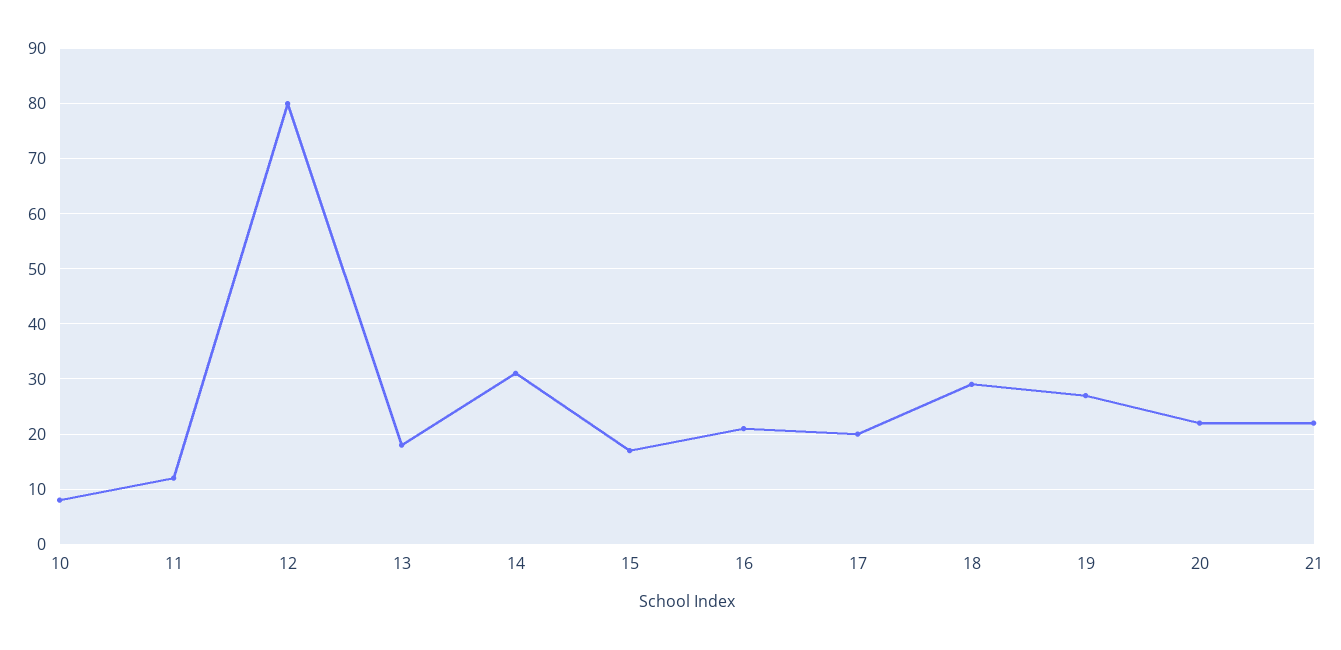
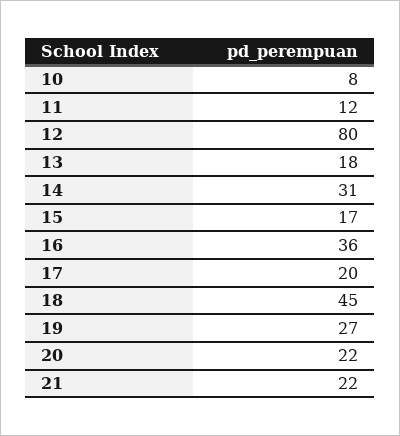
  {
    "10": 8,
    "11": 12,
    "12": 80,
    "13": 18,
    "14": 31,
    "15": 17,
-   "16": 20,
+   "16": 36,
    "17": 20,
-   "18": 30,
+   "18": 45,
    "19": 27,
    "20": 22,
    "21": 22
  }

